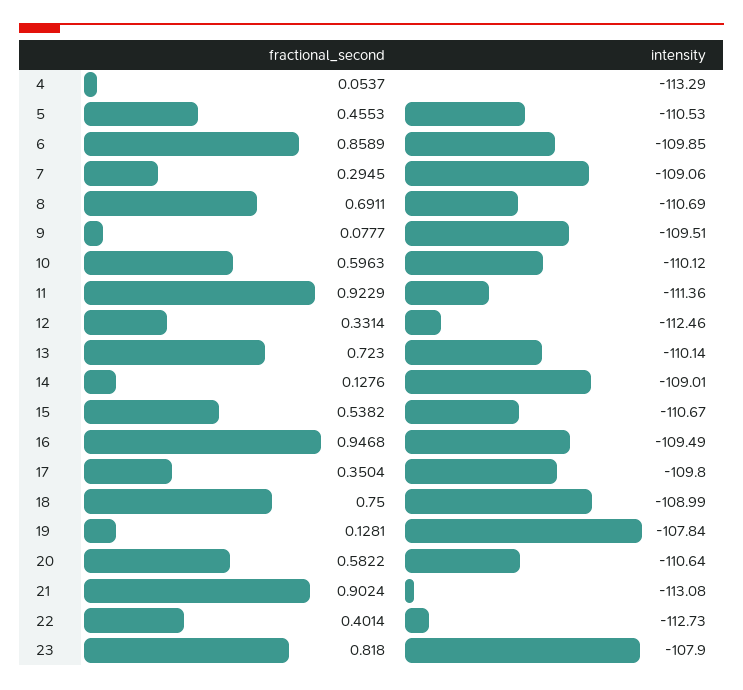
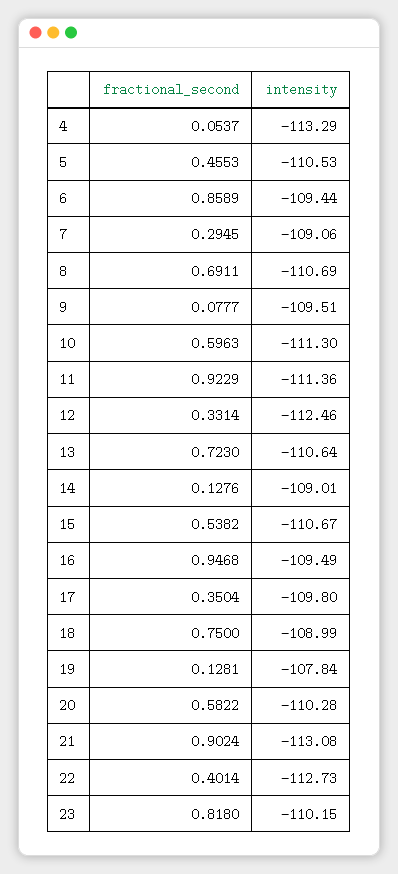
  {
    "fractional_second": {
      "4": 0.0537,
      "5": 0.4553,
      "6": 0.8589,
      "7": 0.2945,
      "8": 0.6911,
      "9": 0.0777,
      "10": 0.5963,
      "11": 0.9229,
      "12": 0.3314,
      "13": 0.723,
      "14": 0.1276,
      "15": 0.5382,
      "16": 0.9468,
      "17": 0.3504,
      "18": 0.75,
      "19": 0.1281,
      "20": 0.5822,
      "21": 0.9024,
      "22": 0.4014,
      "23": 0.818
    },
    "intensity": {
      "4": -113.29,
      "5": -110.53,
-     "6": -109.85,
+     "6": -109.44,
      "7": -109.06,
      "8": -110.69,
      "9": -109.51,
-     "10": -110.12,
+     "10": -111.3,
      "11": -111.36,
      "12": -112.46,
-     "13": -110.14,
+     "13": -110.64,
      "14": -109.01,
      "15": -110.67,
      "16": -109.49,
      "17": -109.8,
      "18": -108.99,
      "19": -107.84,
-     "20": -110.64,
+     "20": -110.28,
      "21": -113.08,
      "22": -112.73,
-     "23": -107.9
+     "23": -110.15
    }
  }

